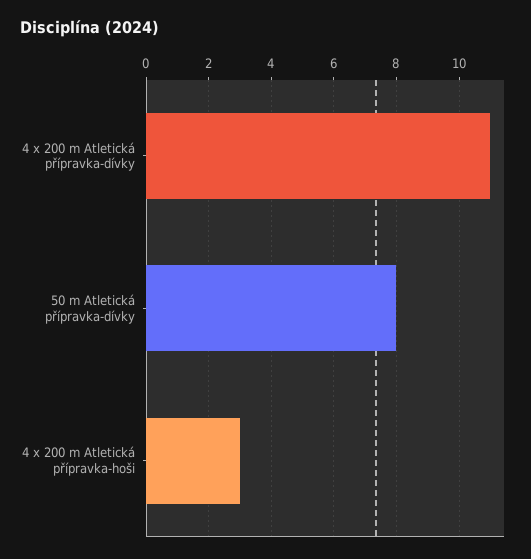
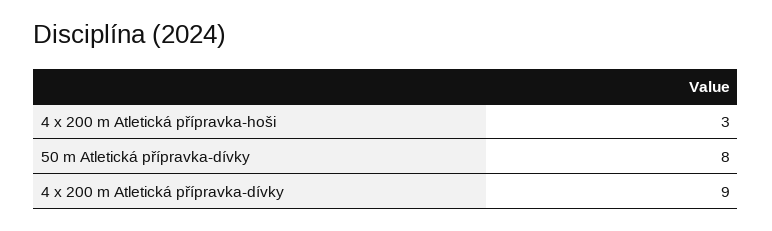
  {
-   "4 x 200 m Atletická přípravka-dívky": 11,
+   "4 x 200 m Atletická přípravka-dívky": 9,
    "50 m Atletická přípravka-dívky": 8,
    "4 x 200 m Atletická přípravka-hoši": 3
  }

